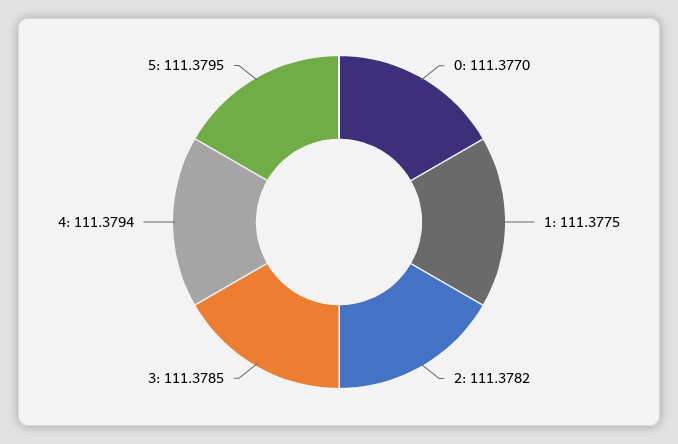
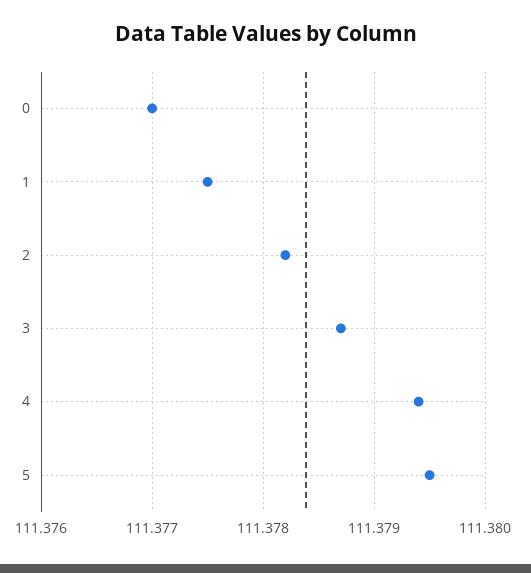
  {
    "0": 111.377,
    "1": 111.3775,
    "2": 111.3782,
-   "3": 111.3785,
+   "3": 111.3787,
    "4": 111.3794,
    "5": 111.3795
  }

